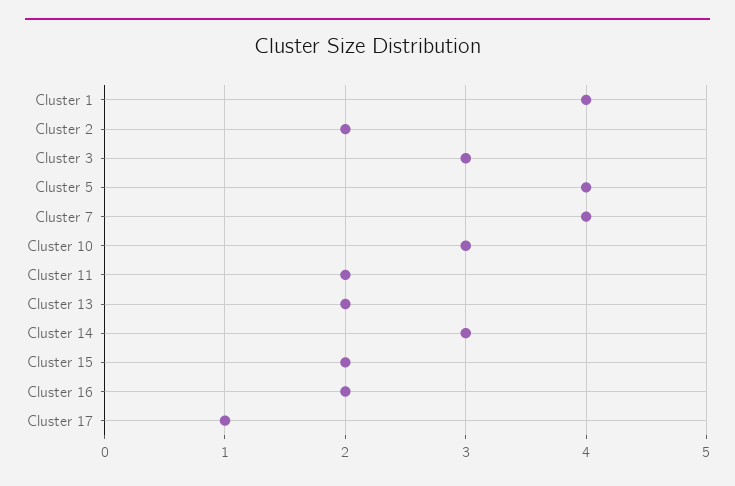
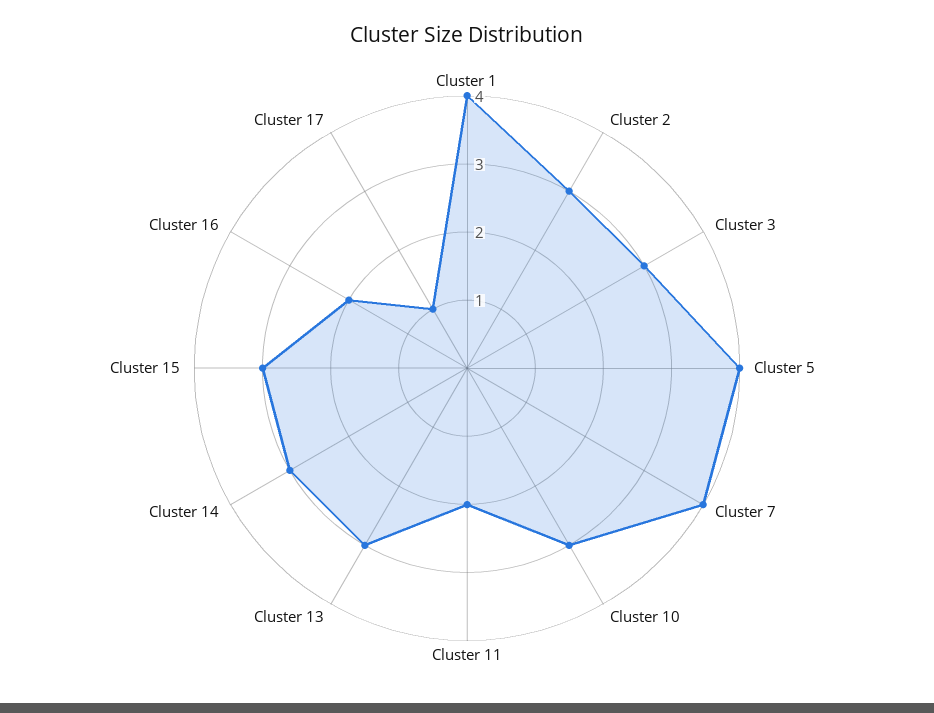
  {
    "Cluster 1": 4,
-   "Cluster 2": 2,
+   "Cluster 2": 3,
    "Cluster 3": 3,
    "Cluster 5": 4,
    "Cluster 7": 4,
    "Cluster 10": 3,
    "Cluster 11": 2,
-   "Cluster 13": 2,
+   "Cluster 13": 3,
    "Cluster 14": 3,
-   "Cluster 15": 2,
+   "Cluster 15": 3,
    "Cluster 16": 2,
    "Cluster 17": 1
  }

